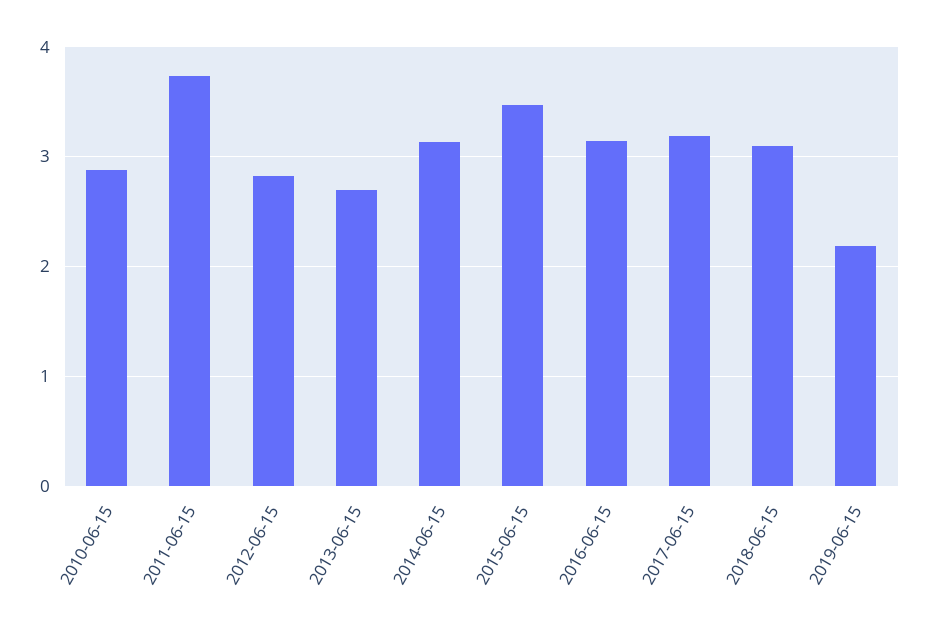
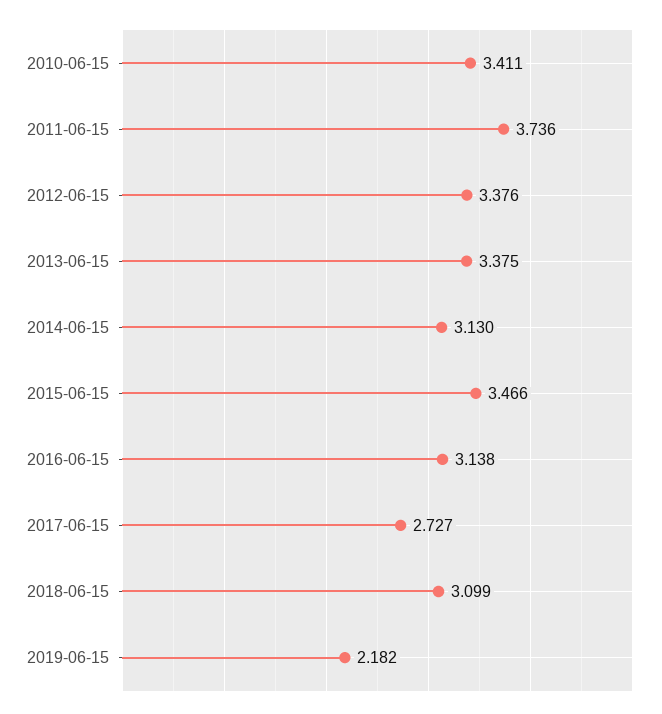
  {
-   "2010-06-15": 2.9,
+   "2010-06-15": 3.411,
    "2011-06-15": 3.736,
-   "2012-06-15": 2.8,
+   "2012-06-15": 3.376,
-   "2013-06-15": 2.7,
+   "2013-06-15": 3.375,
    "2014-06-15": 3.13,
    "2015-06-15": 3.466,
    "2016-06-15": 3.138,
-   "2017-06-15": 3.2,
+   "2017-06-15": 2.727,
    "2018-06-15": 3.099,
    "2019-06-15": 2.182
  }

